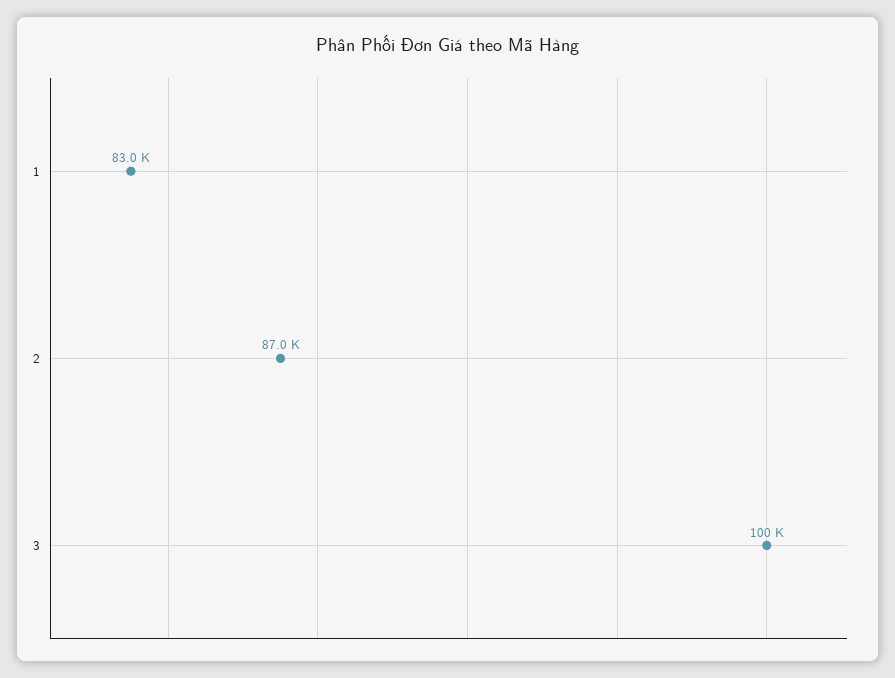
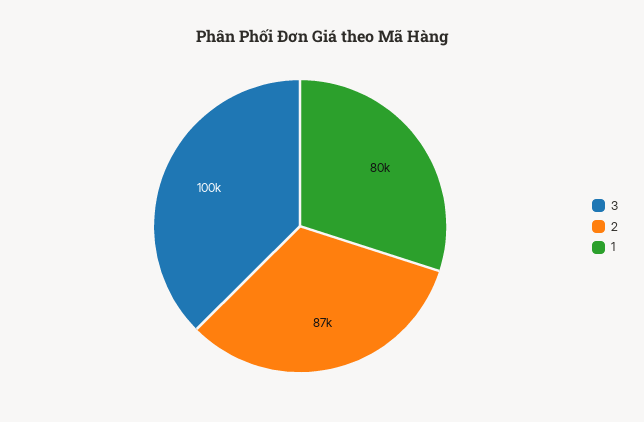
  {
-   "1": 83000,
+   "1": 80000,
    "2": 87000,
    "3": 100000
  }

